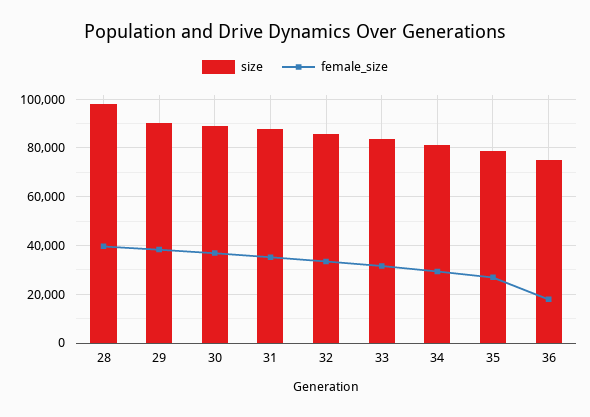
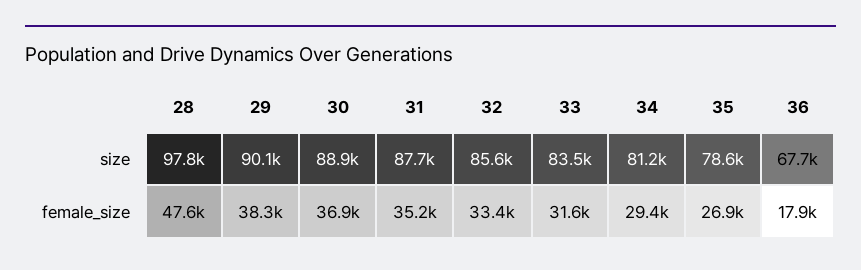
  {
    "size": {
      "28": 97800,
      "29": 90100,
      "30": 88900,
      "31": 87700,
      "32": 85600,
      "33": 83500,
      "34": 81200,
      "35": 78600,
-     "36": 75000
+     "36": 67700
    },
    "female_size": {
-     "28": 40000,
+     "28": 47600,
      "29": 38300,
      "30": 36900,
      "31": 35200,
      "32": 33400,
      "33": 31600,
      "34": 29400,
      "35": 26900,
      "36": 17900
    }
  }

